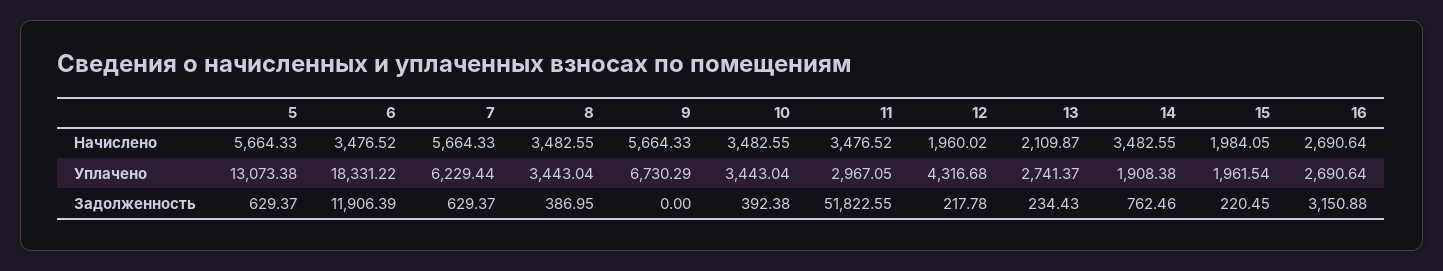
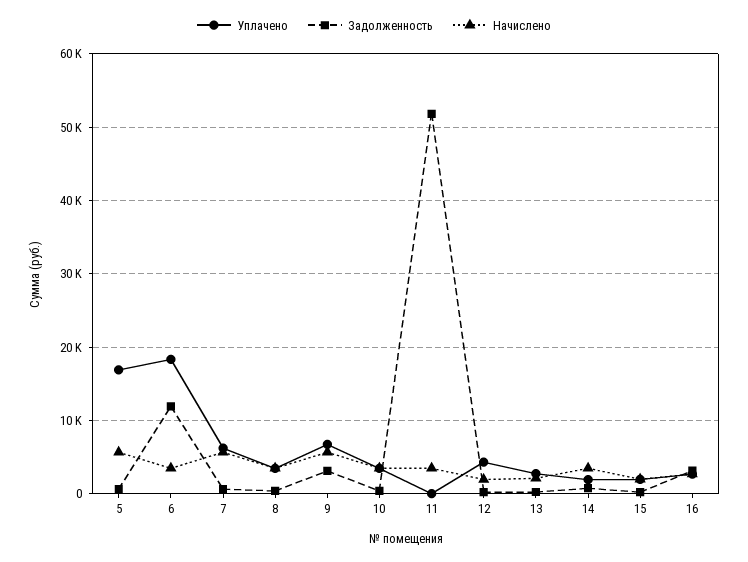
  {
    "Начислено": {
      "5": 5664.33,
      "6": 3476.52,
      "7": 5664.33,
      "8": 3482.55,
      "9": 5664.33,
      "10": 3482.55,
      "11": 3476.52,
      "12": 1960.02,
      "13": 2109.87,
      "14": 3482.55,
      "15": 1984.05,
      "16": 2690.64
    },
    "Уплачено": {
-     "5": 13073.38,
+     "5": 17000,
      "6": 18331.22,
      "7": 6229.44,
      "8": 3443.04,
      "9": 6730.29,
      "10": 3443.04,
-     "11": 2967.05,
+     "11": 0,
      "12": 4316.68,
      "13": 2741.37,
      "14": 1908.38,
      "15": 1961.54,
      "16": 2690.64
    },
    "Задолженность": {
      "5": 629.37,
      "6": 11906.39,
      "7": 629.37,
      "8": 386.95,
-     "9": 0,
+     "9": 3000,
      "10": 392.38,
      "11": 51822.55,
      "12": 217.78,
      "13": 234.43,
      "14": 762.46,
      "15": 220.45,
      "16": 3150.88
    }
  }

